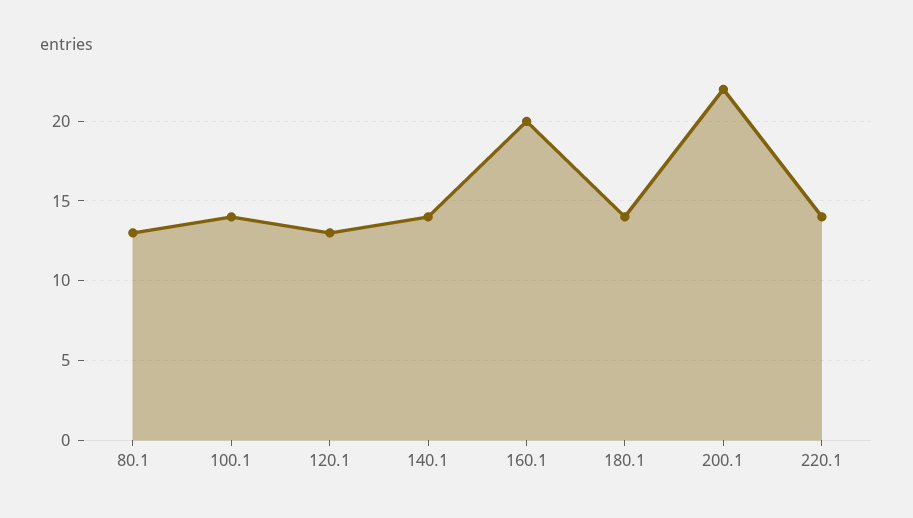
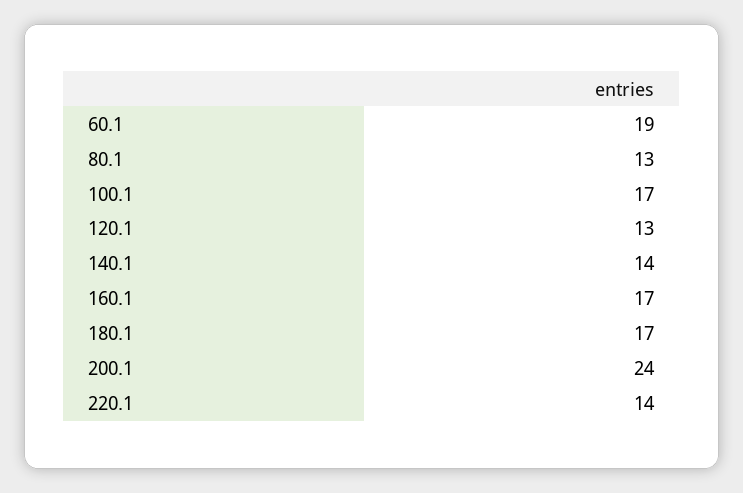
  {
    "80.1": 13,
-   "100.1": 14,
+   "100.1": 17,
    "120.1": 13,
    "140.1": 14,
-   "160.1": 20,
+   "160.1": 17,
-   "180.1": 14,
+   "180.1": 17,
-   "200.1": 22,
+   "200.1": 24,
-   "220.1": 14
+   "220.1": 14,
+   "60.1": 19
  }

